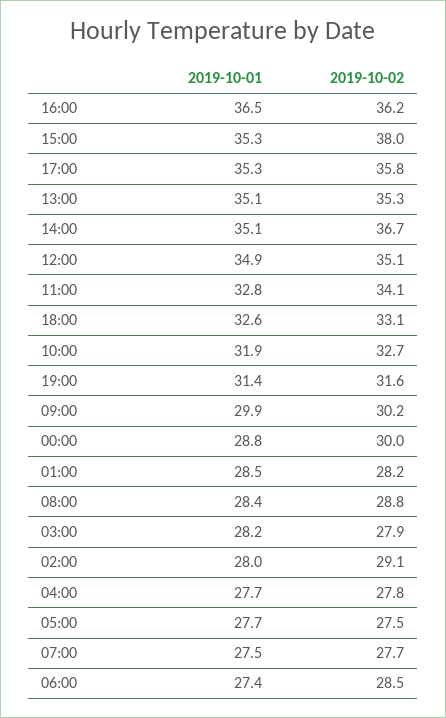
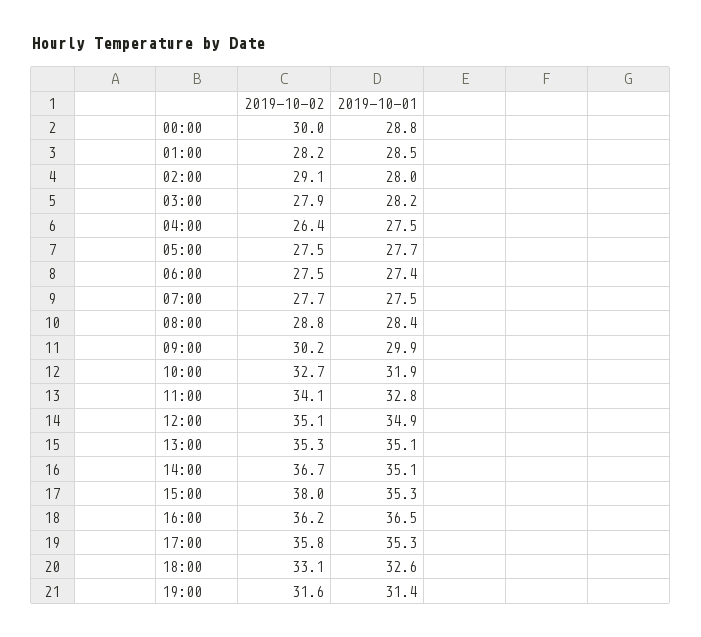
  {
    "2019-10-01": {
      "16:00": 36.5,
      "15:00": 35.3,
      "17:00": 35.3,
      "13:00": 35.1,
      "14:00": 35.1,
      "12:00": 34.9,
      "11:00": 32.8,
      "18:00": 32.6,
      "10:00": 31.9,
      "19:00": 31.4,
      "09:00": 29.9,
      "00:00": 28.8,
      "01:00": 28.5,
      "08:00": 28.4,
      "03:00": 28.2,
      "02:00": 28,
-     "04:00": 27.7,
+     "04:00": 27.5,
      "05:00": 27.7,
      "07:00": 27.5,
      "06:00": 27.4
    },
    "2019-10-02": {
      "16:00": 36.2,
      "15:00": 38,
      "17:00": 35.8,
      "13:00": 35.3,
      "14:00": 36.7,
      "12:00": 35.1,
      "11:00": 34.1,
      "18:00": 33.1,
      "10:00": 32.7,
      "19:00": 31.6,
      "09:00": 30.2,
      "00:00": 30,
      "01:00": 28.2,
      "08:00": 28.8,
      "03:00": 27.9,
      "02:00": 29.1,
-     "04:00": 27.8,
+     "04:00": 26.4,
      "05:00": 27.5,
      "07:00": 27.7,
-     "06:00": 28.5
+     "06:00": 27.5
    }
  }

